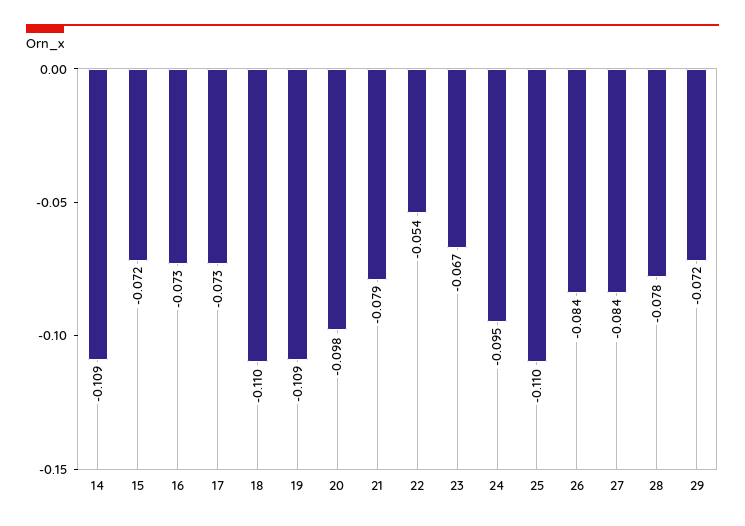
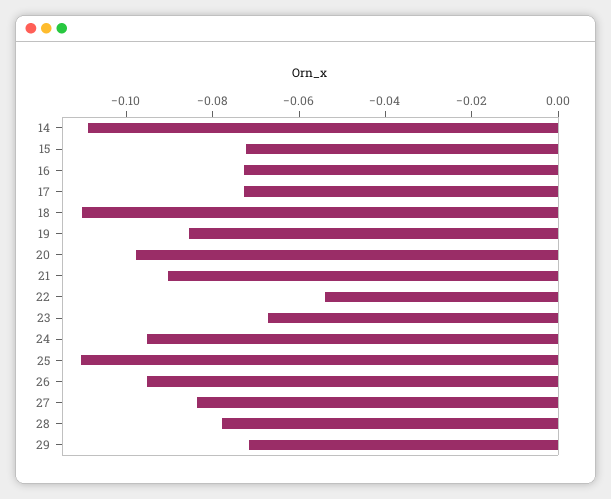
  {
    "14": -0.109,
    "15": -0.072,
    "16": -0.073,
    "17": -0.073,
    "18": -0.11,
-   "19": -0.109,
+   "19": -0.085,
    "20": -0.098,
-   "21": -0.079,
+   "21": -0.09,
    "22": -0.054,
    "23": -0.067,
    "24": -0.095,
    "25": -0.11,
-   "26": -0.084,
+   "26": -0.095,
    "27": -0.084,
    "28": -0.078,
    "29": -0.072
  }

